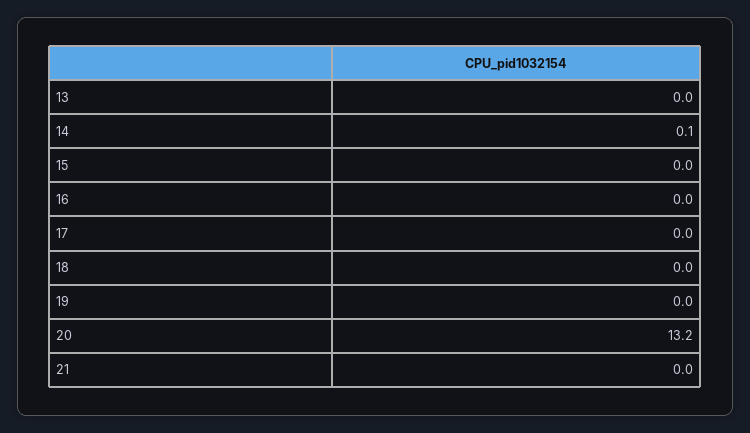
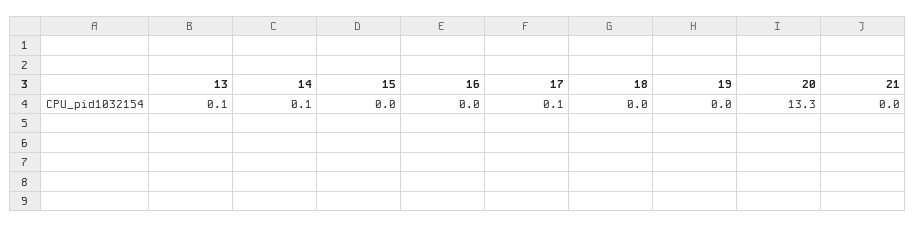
  {
-   "13": 0,
+   "13": 0.1,
    "14": 0.1,
    "15": 0,
    "16": 0,
-   "17": 0,
+   "17": 0.1,
    "18": 0,
    "19": 0,
-   "20": 13.2,
+   "20": 13.3,
    "21": 0
  }

